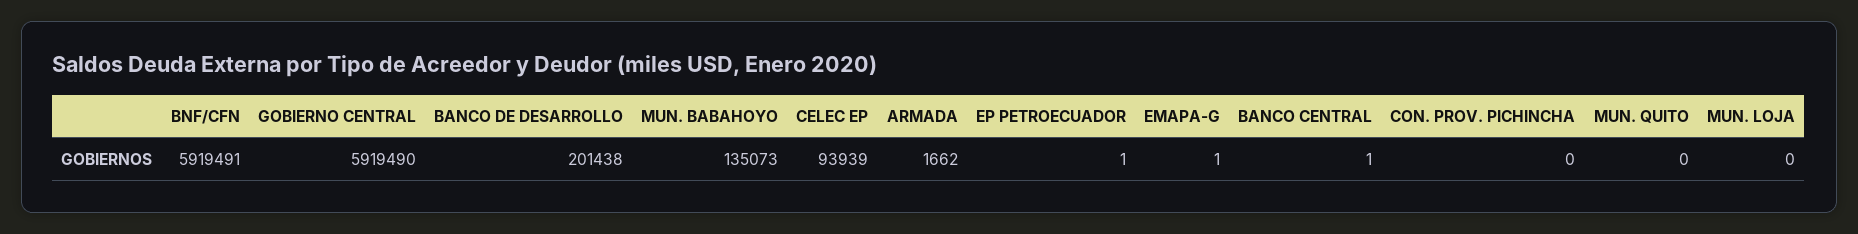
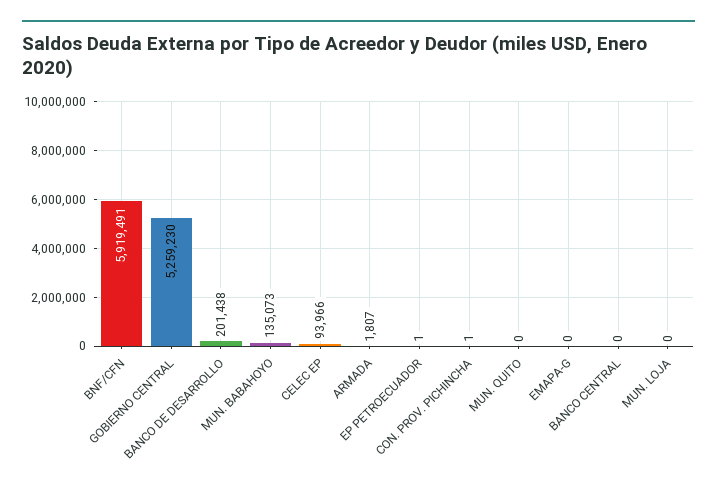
  {
    "BNF/CFN": 5919491,
-   "GOBIERNO CENTRAL": 5919490,
+   "GOBIERNO CENTRAL": 5259230,
    "BANCO DE DESARROLLO": 201438,
    "MUN. BABAHOYO": 135073,
-   "CELEC EP": 93939,
+   "CELEC EP": 93966,
-   "ARMADA": 1662,
+   "ARMADA": 1807,
    "EP PETROECUADOR": 1,
-   "EMAPA-G": 1,
+   "EMAPA-G": 0,
-   "BANCO CENTRAL": 1,
+   "BANCO CENTRAL": 0,
-   "CON. PROV. PICHINCHA": 0,
+   "CON. PROV. PICHINCHA": 1,
    "MUN. QUITO": 0,
    "MUN. LOJA": 0
  }

